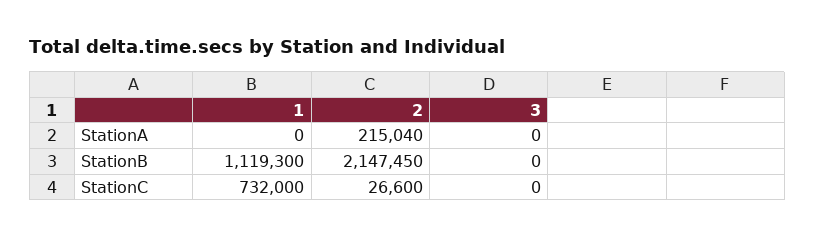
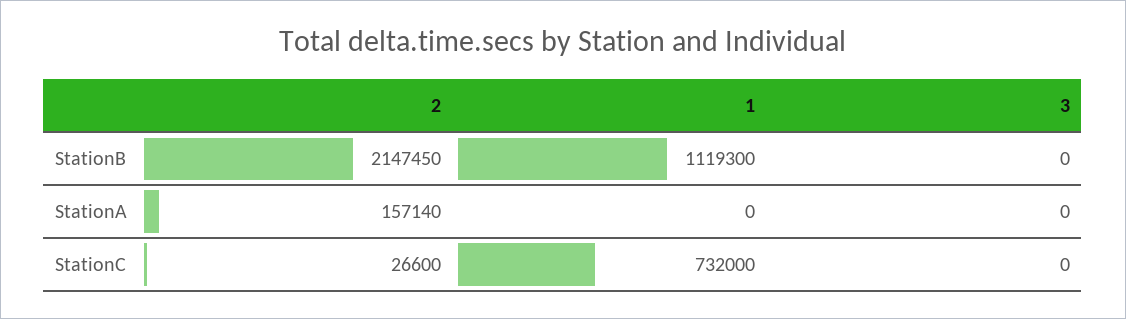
  {
    "1": {
      "StationA": 0,
      "StationB": 1119300,
      "StationC": 732000
    },
    "2": {
-     "StationA": 215040,
+     "StationA": 157140,
      "StationB": 2147450,
      "StationC": 26600
    },
    "3": {
      "StationA": 0,
      "StationB": 0,
      "StationC": 0
    }
  }

